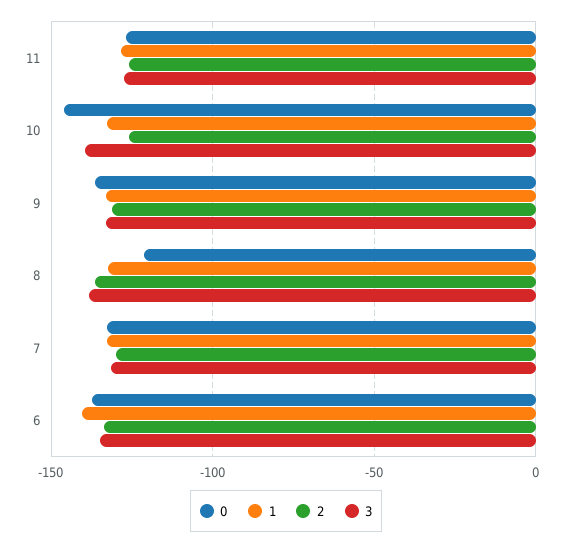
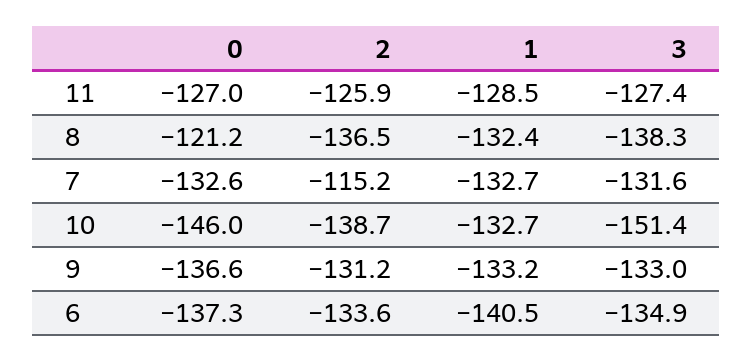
  {
    "0": {
      "11": -127,
      "10": -146,
      "9": -136.6,
      "8": -121.2,
      "7": -132.6,
      "6": -137.3
    },
    "1": {
      "11": -128.5,
      "10": -132.7,
      "9": -133.2,
      "8": -132.4,
      "7": -132.7,
      "6": -140.5
    },
    "2": {
      "11": -125.9,
-     "10": -125,
+     "10": -138.7,
      "9": -131.2,
      "8": -136.5,
-     "7": -130,
+     "7": -115.2,
      "6": -133.6
    },
    "3": {
      "11": -127.4,
-     "10": -140,
+     "10": -151.4,
      "9": -133,
      "8": -138.3,
      "7": -131.6,
      "6": -134.9
    }
  }

